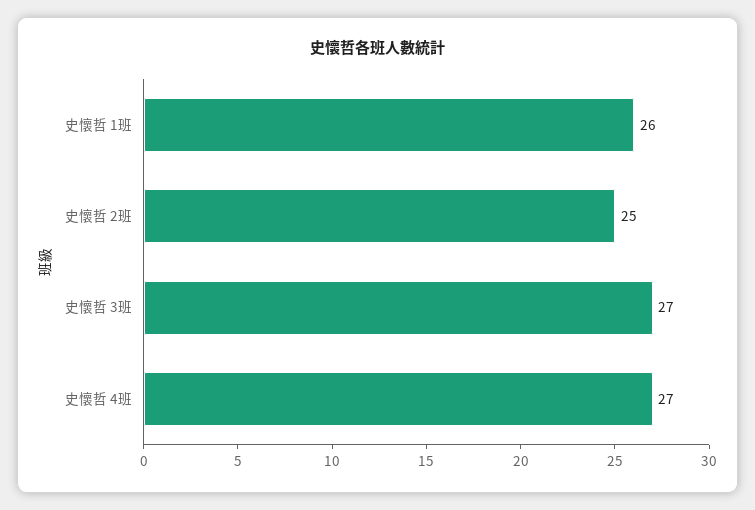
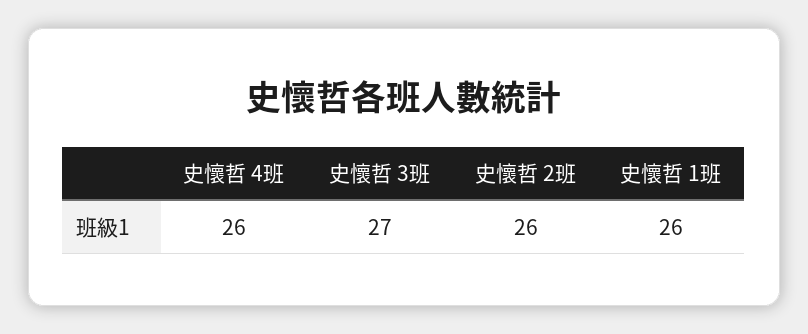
  {
    "史懷哲 1班": 26,
-   "史懷哲 2班": 25,
+   "史懷哲 2班": 26,
    "史懷哲 3班": 27,
-   "史懷哲 4班": 27
+   "史懷哲 4班": 26
  }

